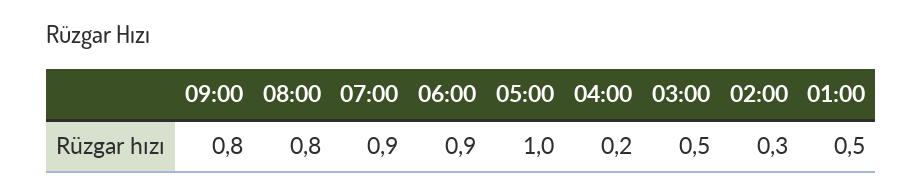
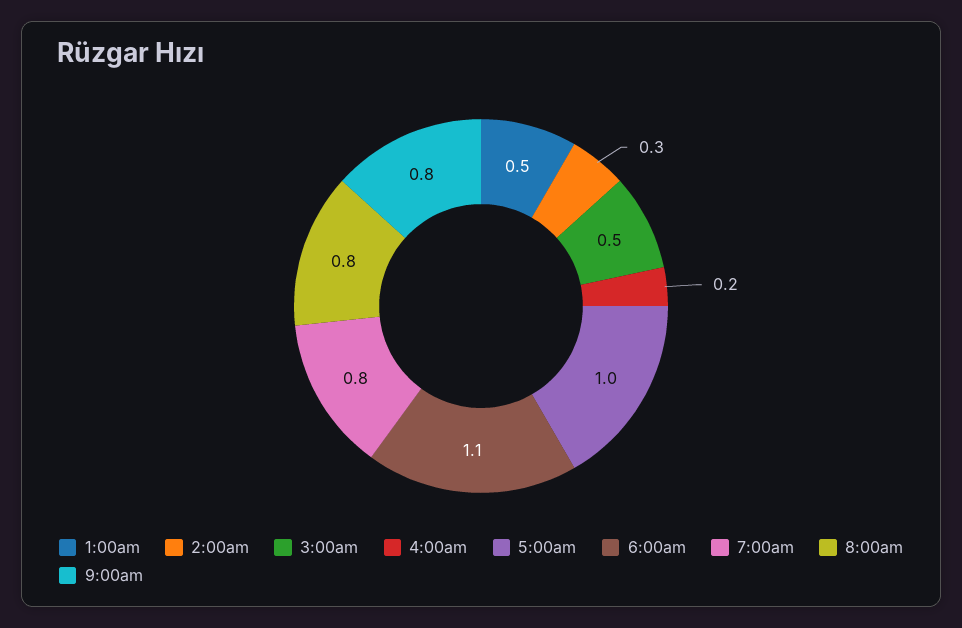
  {
    "09:00": 0.8,
    "08:00": 0.8,
-   "07:00": 0.9,
+   "07:00": 0.8,
-   "06:00": 0.9,
+   "06:00": 1.1,
    "05:00": 1,
    "04:00": 0.2,
    "03:00": 0.5,
    "02:00": 0.3,
    "01:00": 0.5
  }

